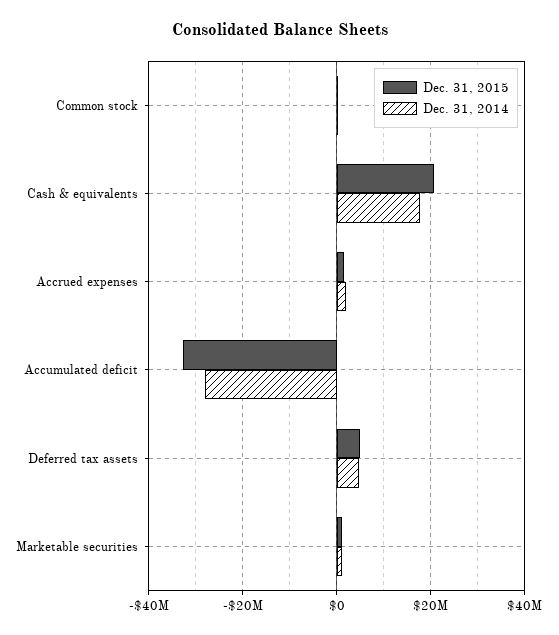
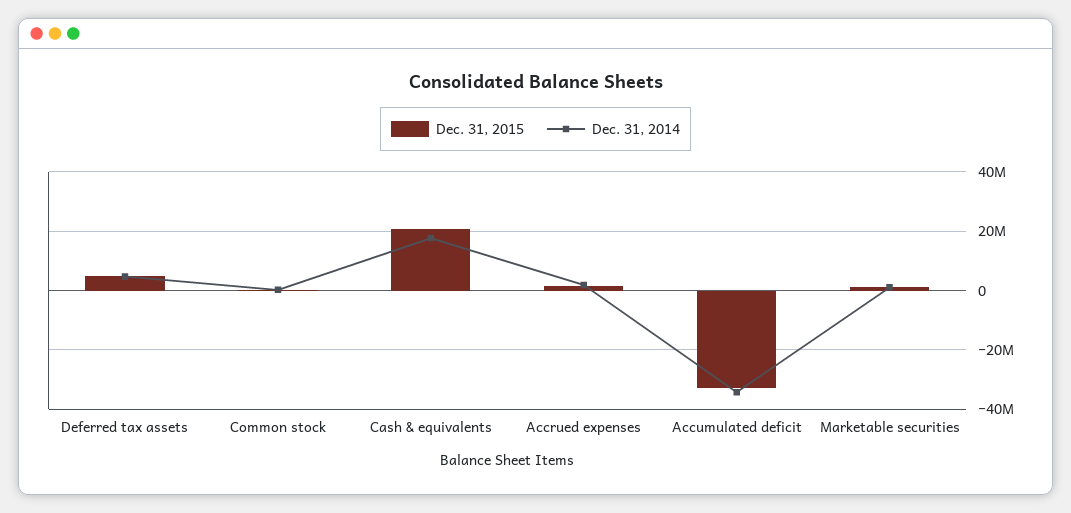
  {
    "Dec. 31, 2015": {
      "Common stock": 0,
      "Cash & equivalents": 20000000,
      "Accrued expenses": 2000000,
      "Accumulated deficit": -32000000,
      "Deferred tax assets": 4000000,
      "Marketable securities": 2000000
    },
    "Dec. 31, 2014": {
      "Common stock": 0,
      "Cash & equivalents": 18000000,
      "Accrued expenses": 2000000,
-     "Accumulated deficit": -28000000,
+     "Accumulated deficit": -35000000,
      "Deferred tax assets": 4000000,
      "Marketable securities": 2000000
    }
  }

